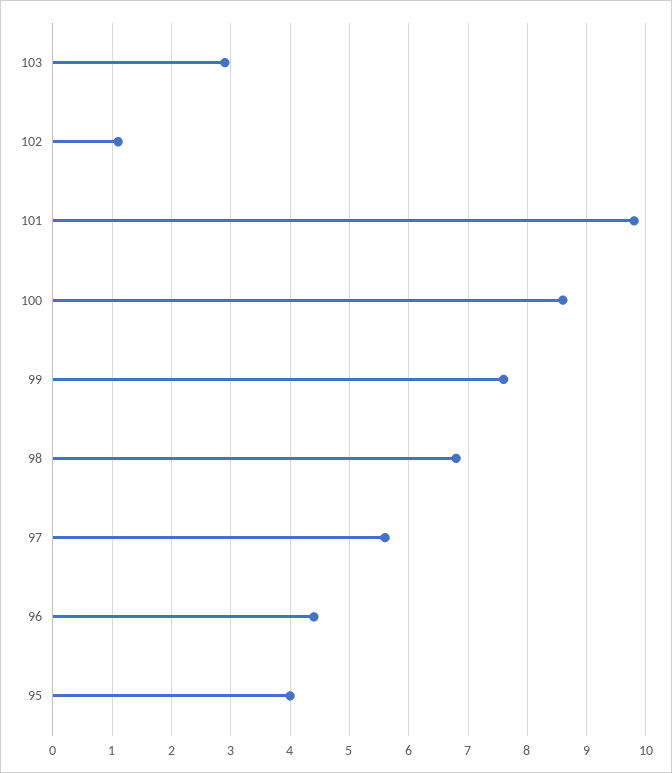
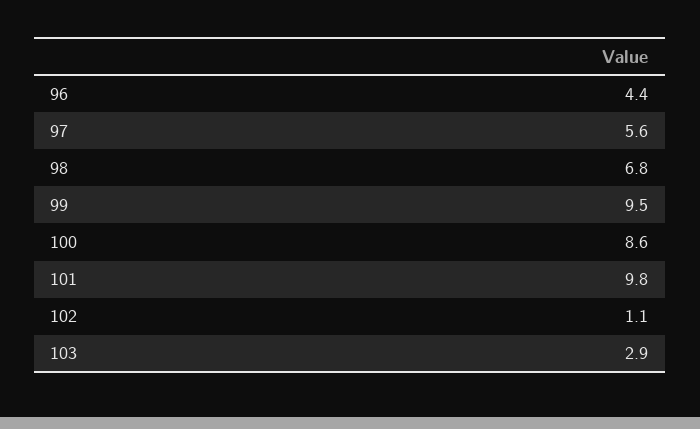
  {
    "103": 2.9,
    "102": 1.1,
    "101": 9.8,
    "100": 8.6,
-   "99": 7.5,
+   "99": 9.5,
    "98": 6.8,
    "97": 5.6,
-   "96": 4.4,
+   "96": 4.4
-   "95": 4
  }

